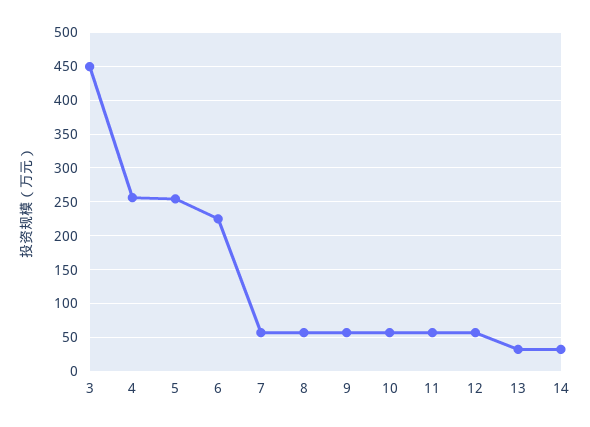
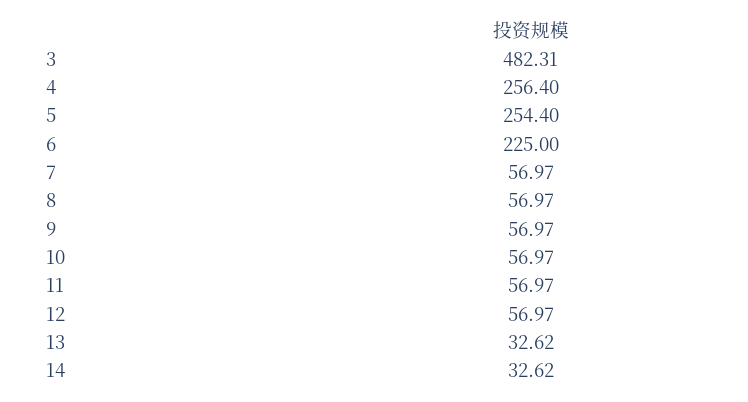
  {
-   "3": 450,
+   "3": 482.31,
    "4": 256.4,
    "5": 254.4,
    "6": 225,
    "7": 56.97,
    "8": 56.97,
    "9": 56.97,
    "10": 56.97,
    "11": 56.97,
    "12": 56.97,
    "13": 32.62,
    "14": 32.62
  }

